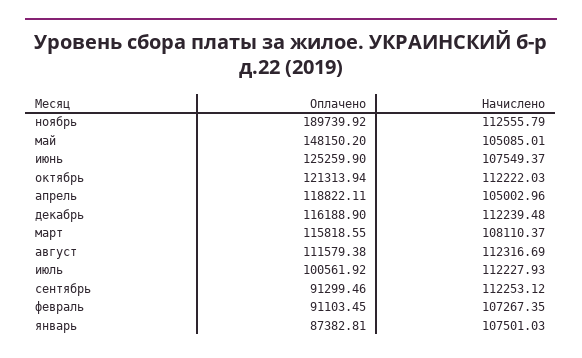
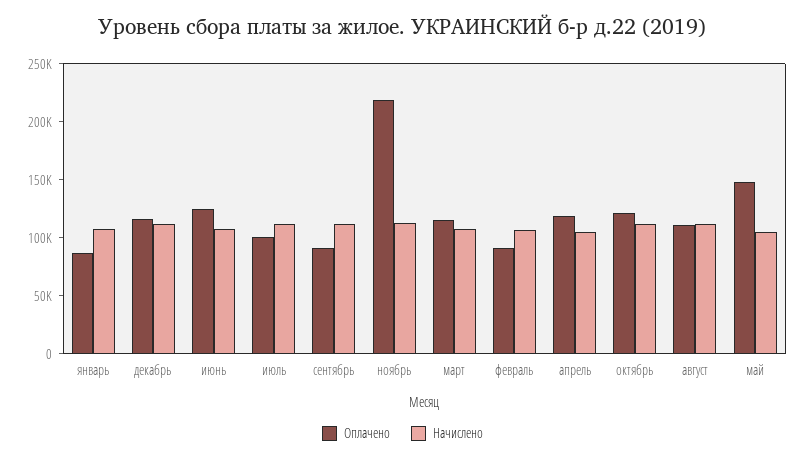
  {
    "Оплачено": {
-     "ноябрь": 189739.92,
+     "ноябрь": 220000,
      "май": 148150.2,
      "июнь": 125259.9,
      "октябрь": 121313.94,
      "апрель": 118822.11,
      "декабрь": 116188.9,
      "март": 115818.55,
      "август": 111579.38,
      "июль": 100561.92,
      "сентябрь": 91299.46,
      "февраль": 91103.45,
      "январь": 87382.81
    },
    "Начислено": {
      "ноябрь": 112555.79,
      "май": 105085.01,
      "июнь": 107549.37,
      "октябрь": 112222.03,
      "апрель": 105002.96,
      "декабрь": 112239.48,
      "март": 108110.37,
      "август": 112316.69,
      "июль": 112227.93,
      "сентябрь": 112253.12,
      "февраль": 107267.35,
      "январь": 107501.03
    }
  }

